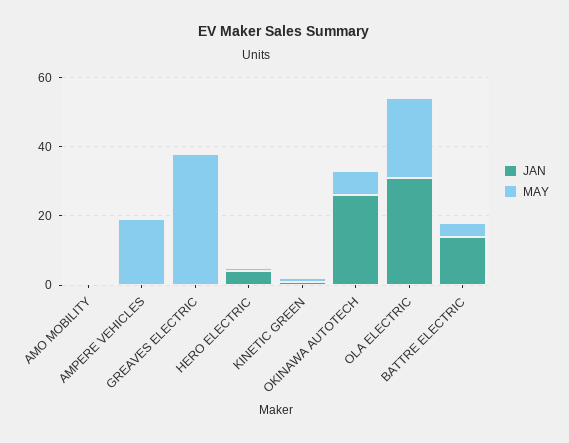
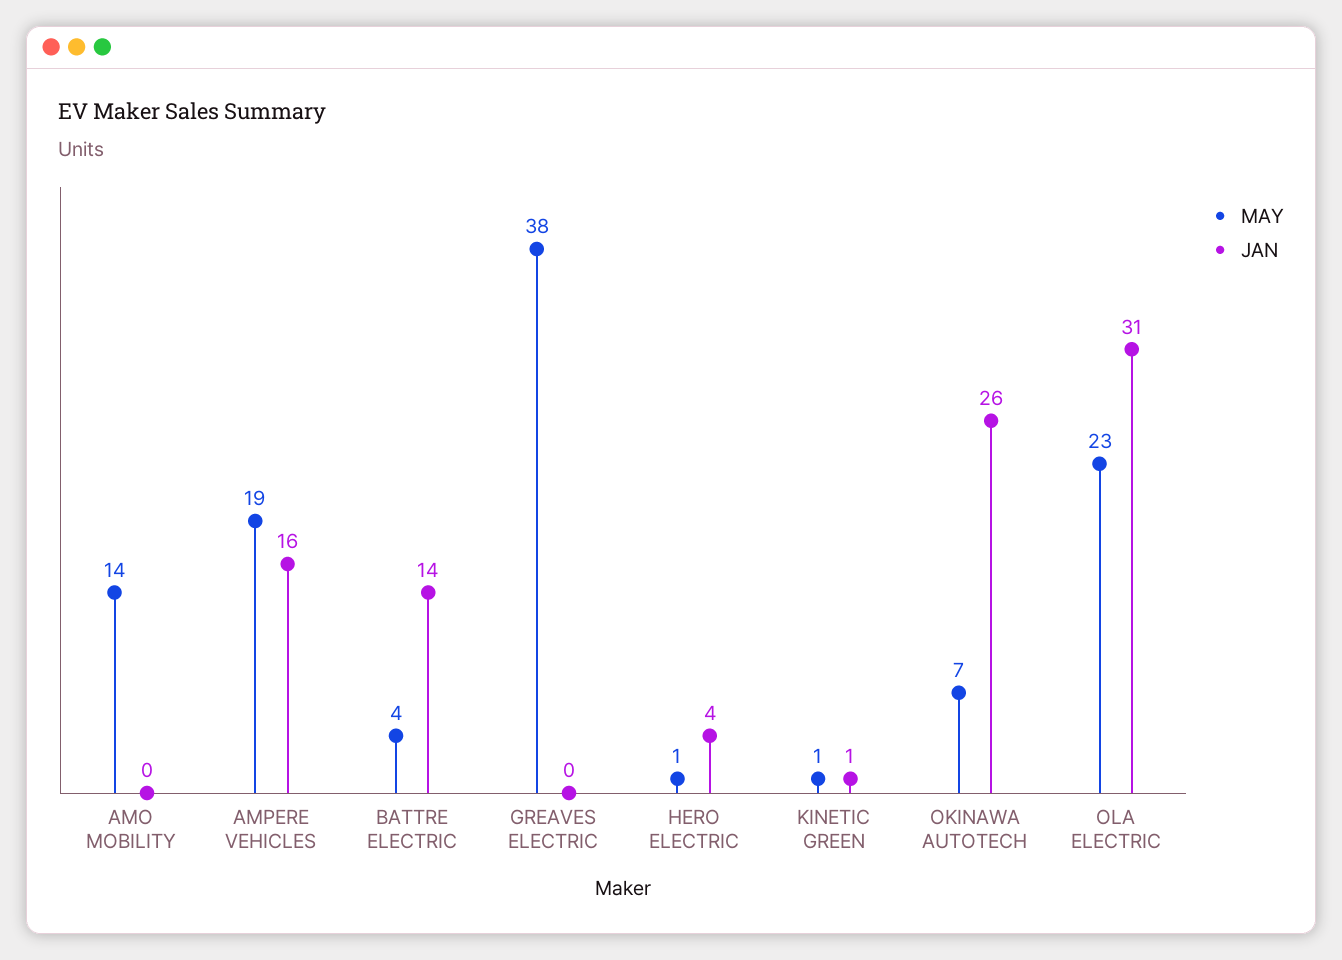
  {
    "JAN": {
      "AMO MOBILITY": 0,
-     "AMPERE VEHICLES": 0,
+     "AMPERE VEHICLES": 16,
      "GREAVES ELECTRIC": 0,
      "HERO ELECTRIC": 4,
      "KINETIC GREEN": 1,
      "OKINAWA AUTOTECH": 26,
      "OLA ELECTRIC": 31,
      "BATTRE ELECTRIC": 14
    },
    "MAY": {
-     "AMO MOBILITY": 0,
+     "AMO MOBILITY": 14,
      "AMPERE VEHICLES": 19,
      "GREAVES ELECTRIC": 38,
      "HERO ELECTRIC": 1,
      "KINETIC GREEN": 1,
      "OKINAWA AUTOTECH": 7,
      "OLA ELECTRIC": 23,
      "BATTRE ELECTRIC": 4
    }
  }

